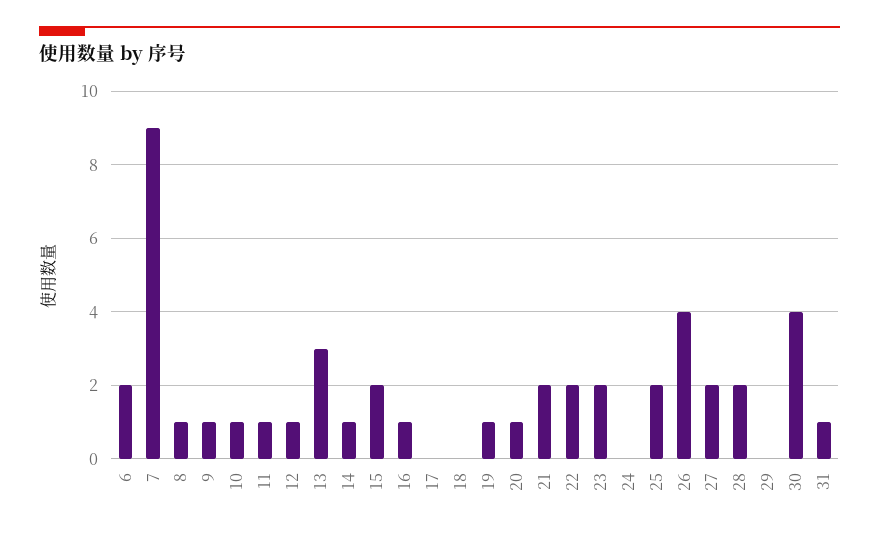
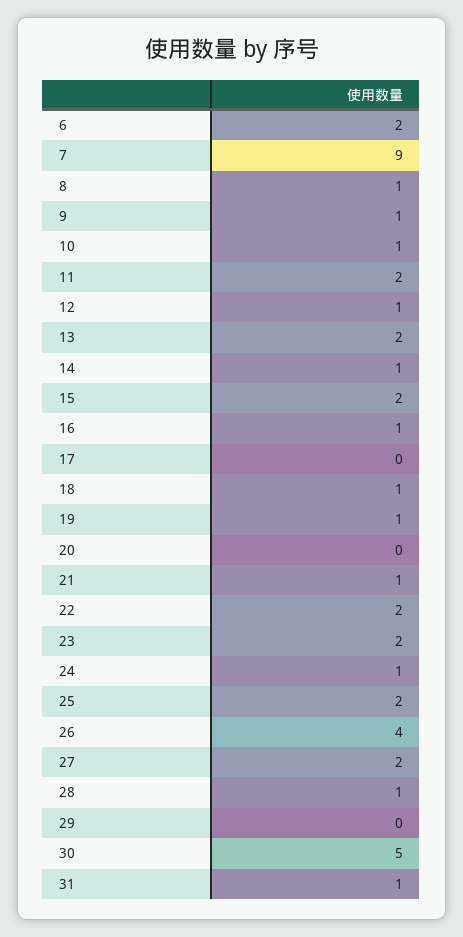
  {
    "6": 2,
    "7": 9,
    "8": 1,
    "9": 1,
    "10": 1,
-   "11": 1,
+   "11": 2,
    "12": 1,
-   "13": 3,
+   "13": 2,
    "14": 1,
    "15": 2,
    "16": 1,
    "17": 0,
-   "18": 0,
+   "18": 1,
    "19": 1,
-   "20": 1,
+   "20": 0,
-   "21": 2,
+   "21": 1,
    "22": 2,
    "23": 2,
-   "24": 0,
+   "24": 1,
    "25": 2,
    "26": 4,
    "27": 2,
-   "28": 2,
+   "28": 1,
    "29": 0,
-   "30": 4,
+   "30": 5,
    "31": 1
  }

